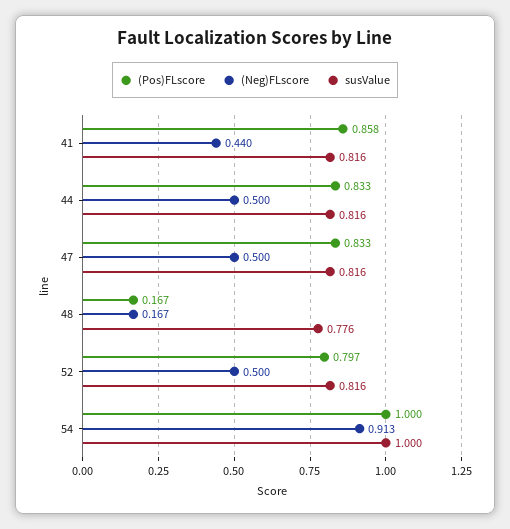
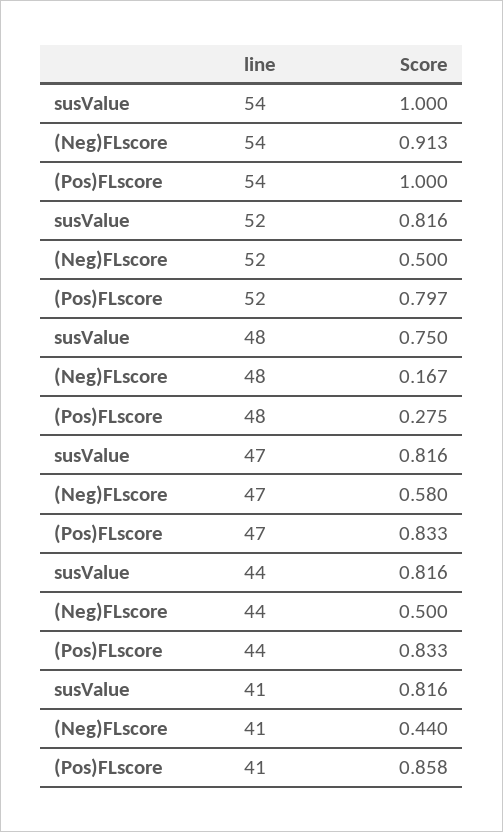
  {
    "(Pos)FLscore": {
      "41": 0.858,
      "44": 0.833,
      "47": 0.833,
-     "48": 0.167,
+     "48": 0.275,
      "52": 0.797,
      "54": 1
    },
    "(Neg)FLscore": {
      "41": 0.44,
      "44": 0.5,
-     "47": 0.5,
+     "47": 0.58,
      "48": 0.167,
      "52": 0.5,
      "54": 0.913
    },
    "susValue": {
      "41": 0.816,
      "44": 0.816,
      "47": 0.816,
-     "48": 0.776,
+     "48": 0.75,
      "52": 0.816,
      "54": 1
    }
  }

